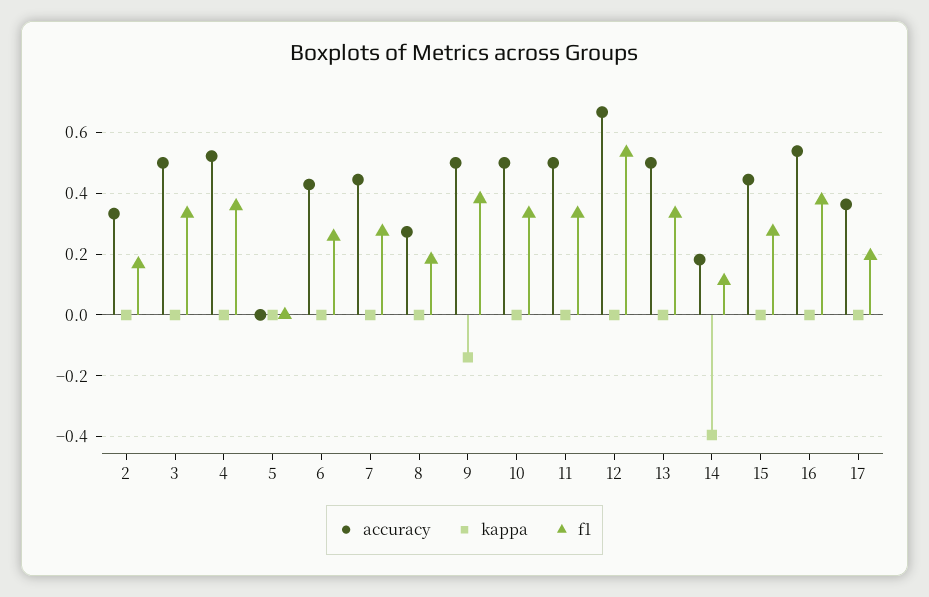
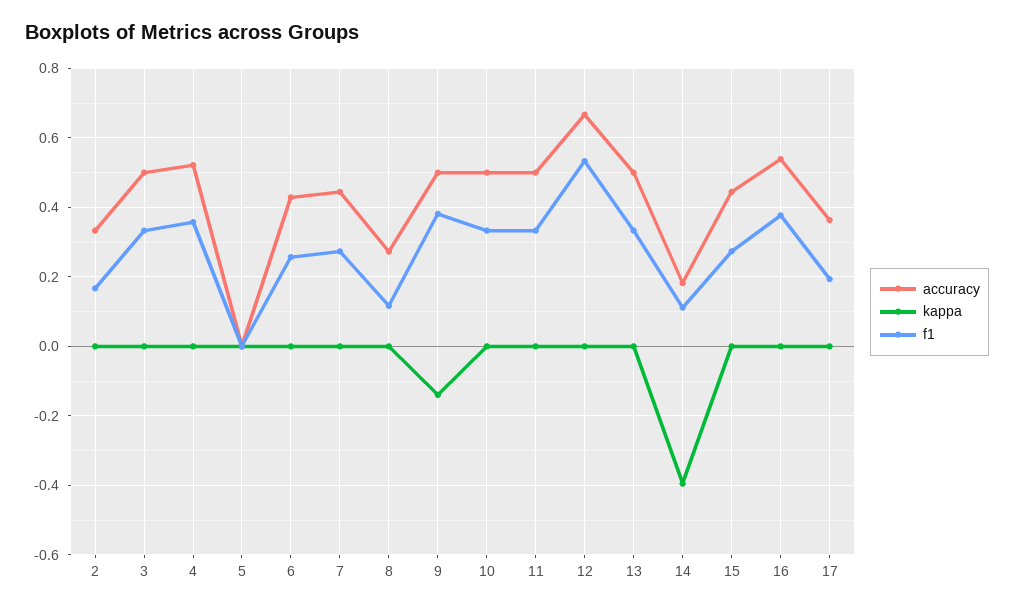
  {
    "accuracy": {
      "2": 0.34,
      "3": 0.5,
      "4": 0.52,
      "5": 0,
      "6": 0.42,
      "7": 0.44,
      "8": 0.28,
      "9": 0.5,
      "10": 0.5,
      "11": 0.5,
      "12": 0.66,
      "13": 0.5,
      "14": 0.18,
      "15": 0.44,
      "16": 0.54,
      "17": 0.36
    },
    "kappa": {
      "2": 0,
      "3": 0,
      "4": 0,
      "5": 0,
      "6": 0,
      "7": 0,
      "8": 0,
      "9": -0.14,
      "10": 0,
      "11": 0,
      "12": 0,
      "13": 0,
      "14": -0.4,
      "15": 0,
      "16": 0,
      "17": 0
    },
    "f1": {
      "2": 0.16,
      "3": 0.34,
      "4": 0.36,
      "5": 0,
      "6": 0.26,
      "7": 0.28,
-     "8": 0.18,
+     "8": 0.12,
      "9": 0.38,
      "10": 0.34,
      "11": 0.34,
      "12": 0.54,
      "13": 0.34,
      "14": 0.12,
      "15": 0.28,
      "16": 0.38,
      "17": 0.2
    }
  }

